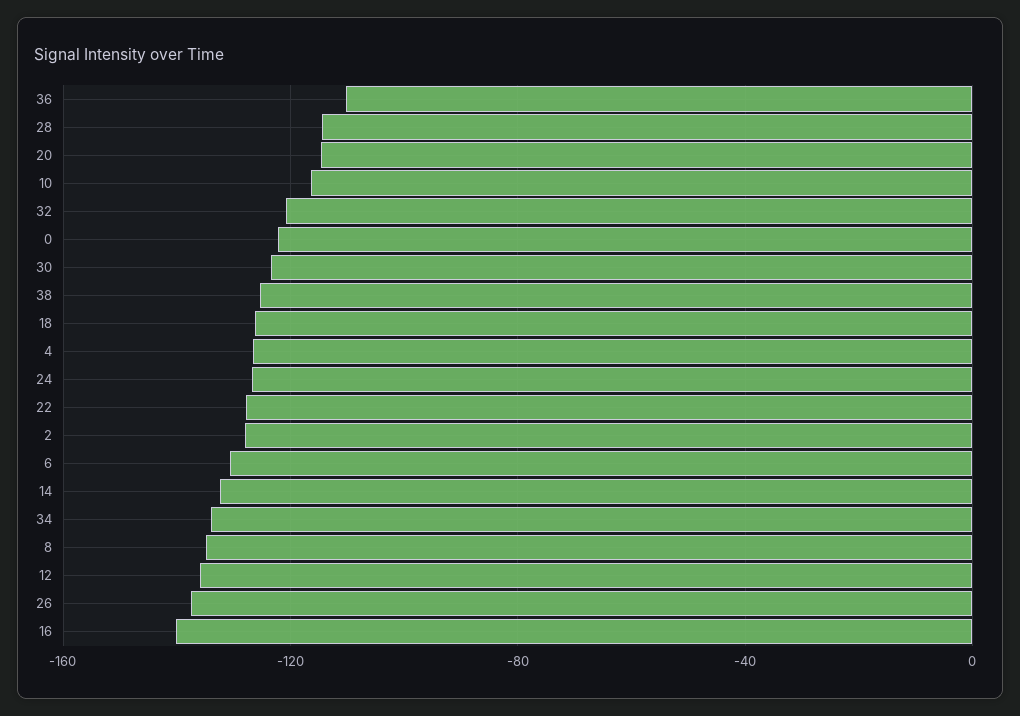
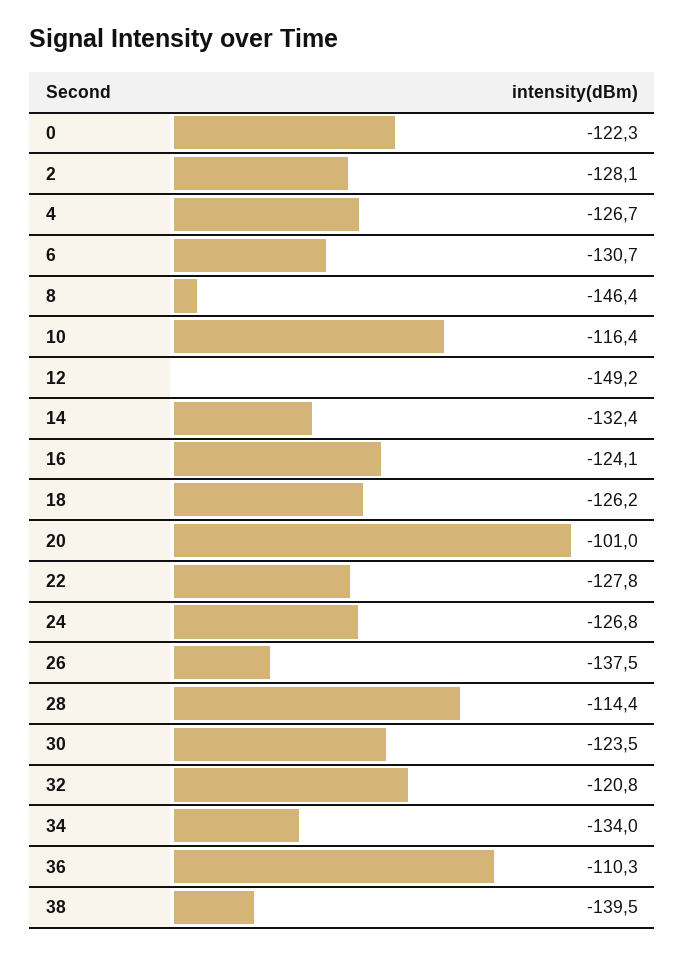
  {
    "36": -110.3,
    "28": -114.4,
-   "20": -115,
+   "20": -101,
    "10": -116.4,
    "32": -120.8,
    "0": -122.3,
    "30": -123.5,
-   "38": -125,
+   "38": -139.5,
    "18": -126.2,
    "4": -126.7,
    "24": -126.8,
    "22": -127.8,
    "2": -128.1,
    "6": -130.7,
    "14": -132.4,
    "34": -134,
-   "8": -135,
+   "8": -146.4,
-   "12": -135,
+   "12": -149.2,
    "26": -137.5,
-   "16": -140
+   "16": -124.1
  }

